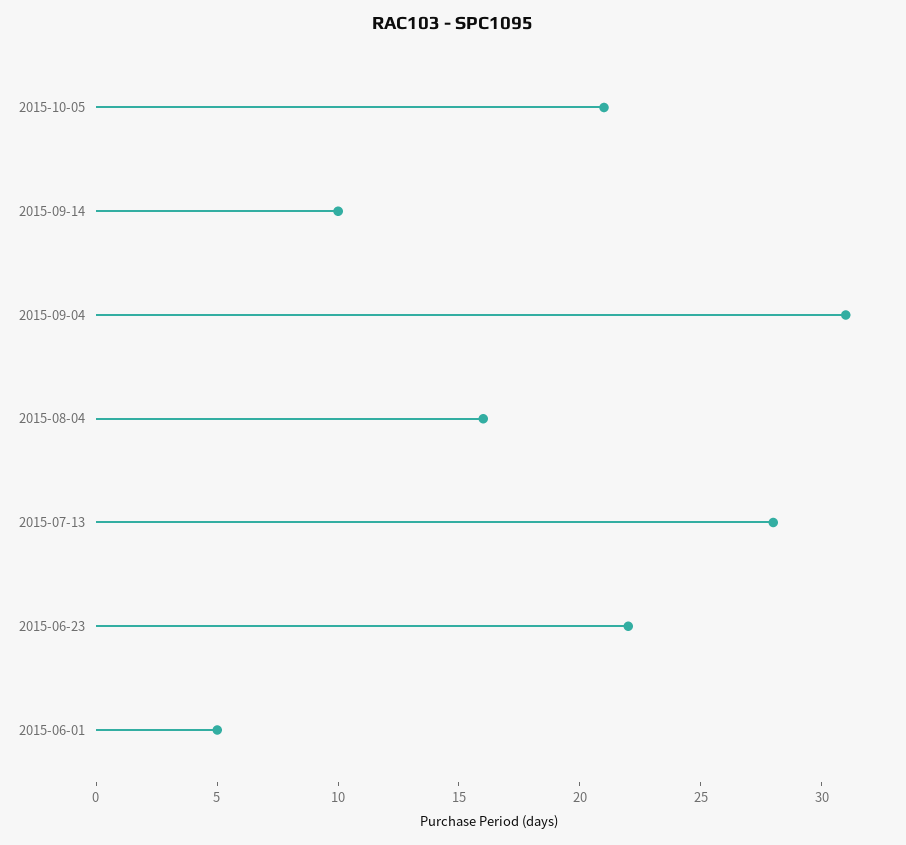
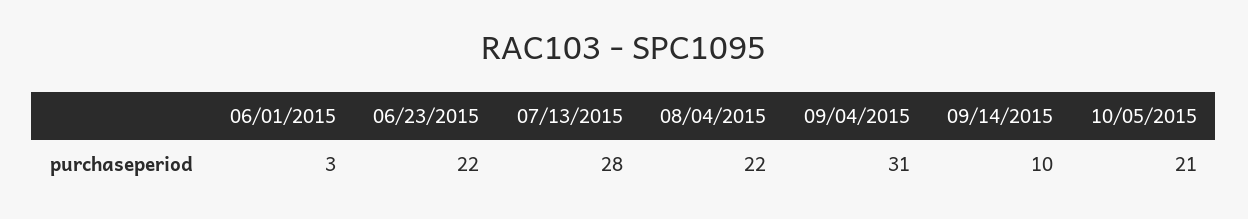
  {
    "2015-10-05": 21,
    "2015-09-14": 10,
    "2015-09-04": 31,
-   "2015-08-04": 16,
+   "2015-08-04": 22,
    "2015-07-13": 28,
    "2015-06-23": 22,
-   "2015-06-01": 5
+   "2015-06-01": 3
  }

